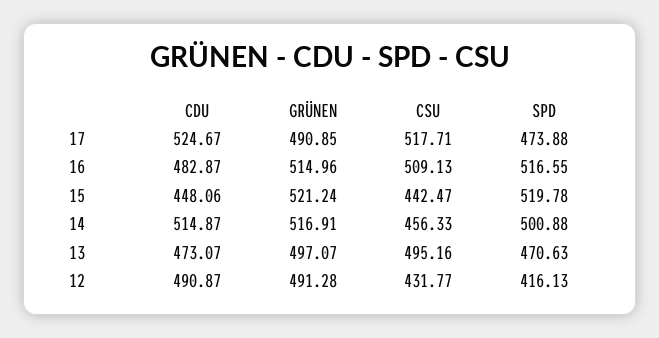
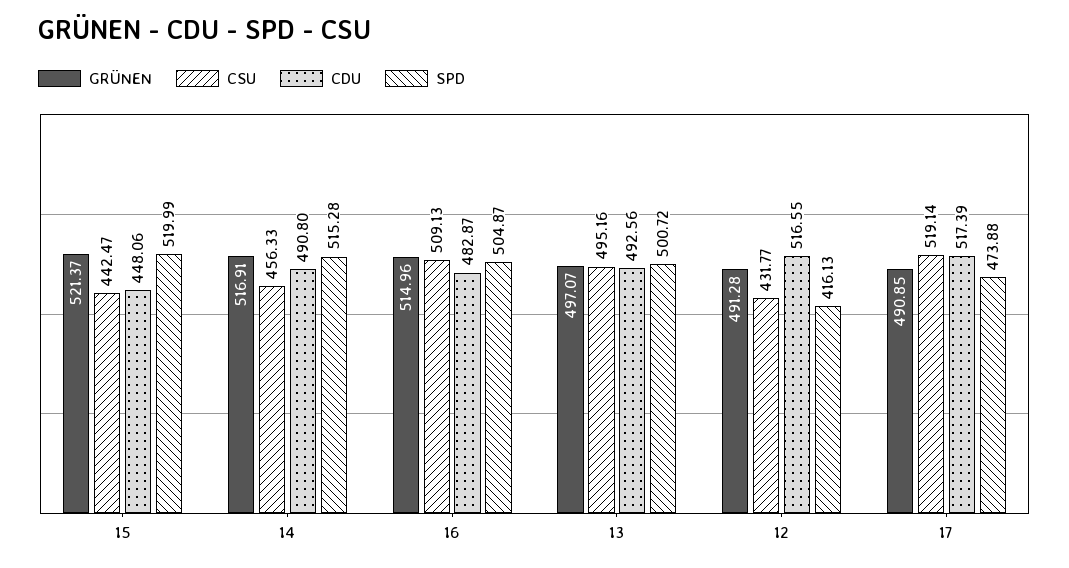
  {
    "CDU": {
-     "17": 524.67,
+     "17": 517.39,
      "16": 482.87,
      "15": 448.06,
-     "14": 514.87,
+     "14": 490.8,
-     "13": 473.07,
+     "13": 492.56,
-     "12": 490.87
+     "12": 516.55
    },
    "GRÜNEN": {
      "17": 490.85,
      "16": 514.96,
-     "15": 521.24,
+     "15": 521.37,
      "14": 516.91,
      "13": 497.07,
      "12": 491.28
    },
    "CSU": {
-     "17": 517.71,
+     "17": 519.14,
      "16": 509.13,
      "15": 442.47,
      "14": 456.33,
      "13": 495.16,
      "12": 431.77
    },
    "SPD": {
      "17": 473.88,
-     "16": 516.55,
+     "16": 504.87,
-     "15": 519.78,
+     "15": 519.99,
-     "14": 500.88,
+     "14": 515.28,
-     "13": 470.63,
+     "13": 500.72,
      "12": 416.13
    }
  }

